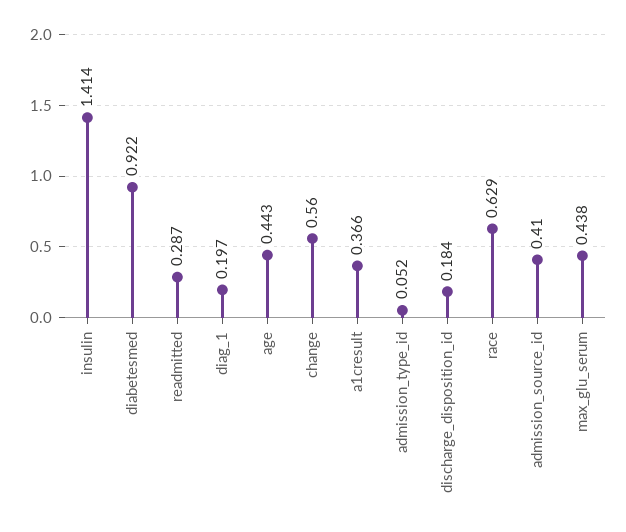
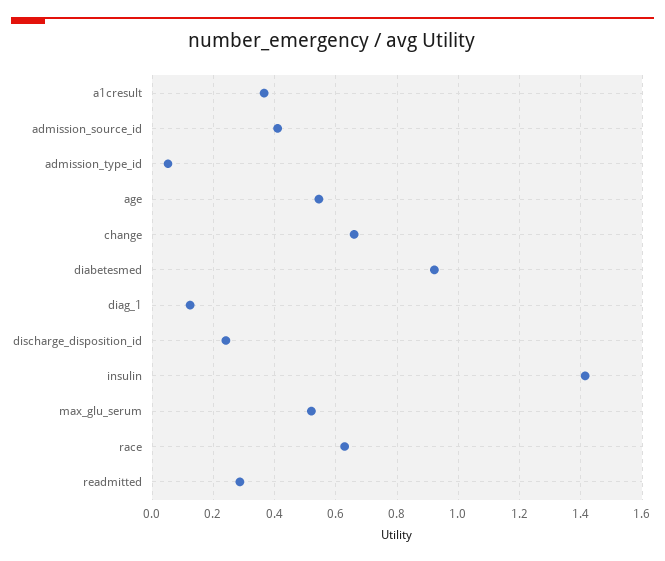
  {
    "insulin": 1.414,
    "diabetesmed": 0.922,
    "readmitted": 0.287,
-   "diag_1": 0.197,
+   "diag_1": 0.12,
-   "age": 0.443,
+   "age": 0.54,
-   "change": 0.56,
+   "change": 0.66,
    "a1cresult": 0.366,
    "admission_type_id": 0.052,
-   "discharge_disposition_id": 0.184,
+   "discharge_disposition_id": 0.24,
    "race": 0.629,
    "admission_source_id": 0.41,
-   "max_glu_serum": 0.438
+   "max_glu_serum": 0.52
  }

